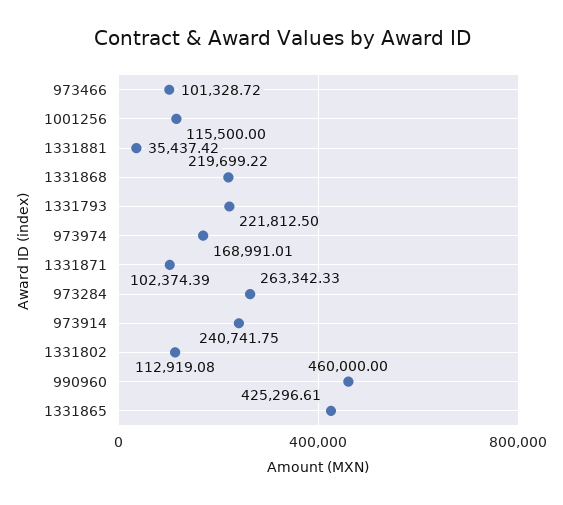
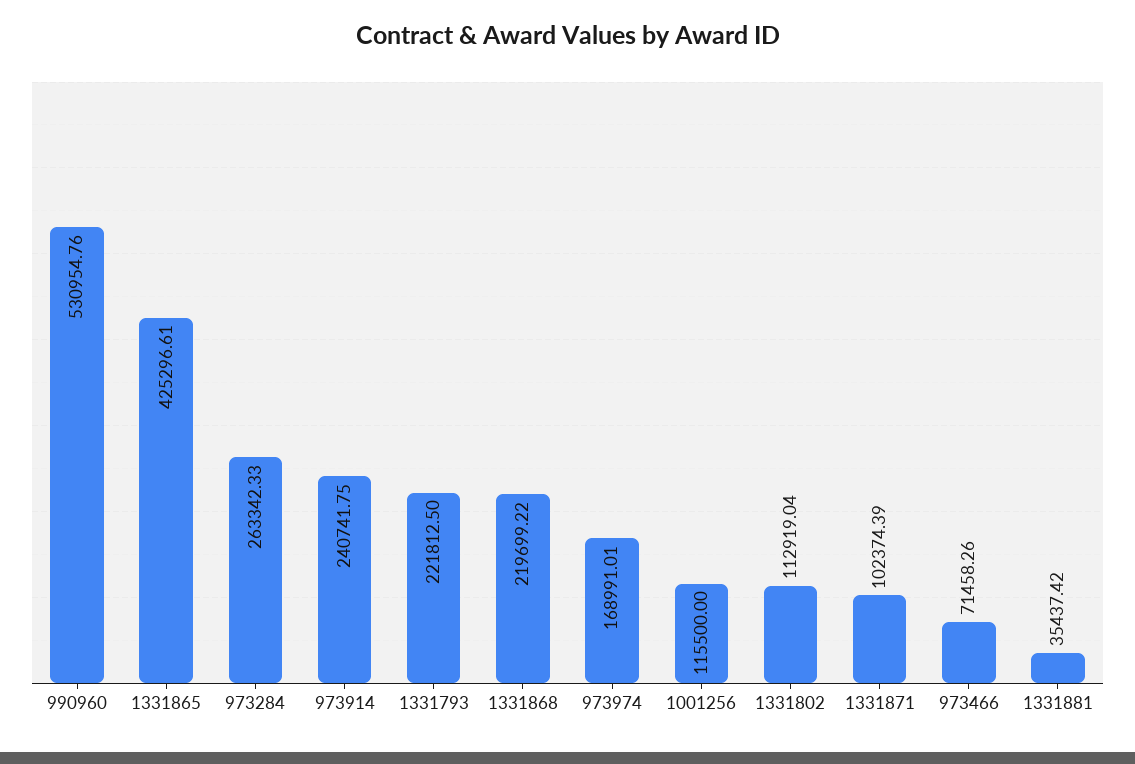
  {
-   "973466": 101328.72,
+   "973466": 71458.26,
    "1001256": 115500,
    "1331881": 35437.42,
    "1331868": 219699.22,
    "1331793": 221812.5,
    "973974": 168991.01,
    "1331871": 102374.39,
    "973284": 263342.33,
    "973914": 240741.75,
-   "1331802": 112919.08,
+   "1331802": 112919.04,
-   "990960": 460000,
+   "990960": 530954.76,
    "1331865": 425296.61
  }

